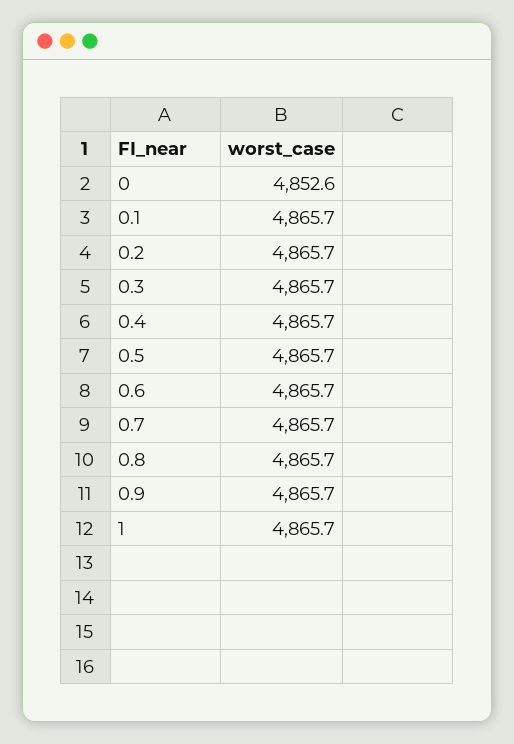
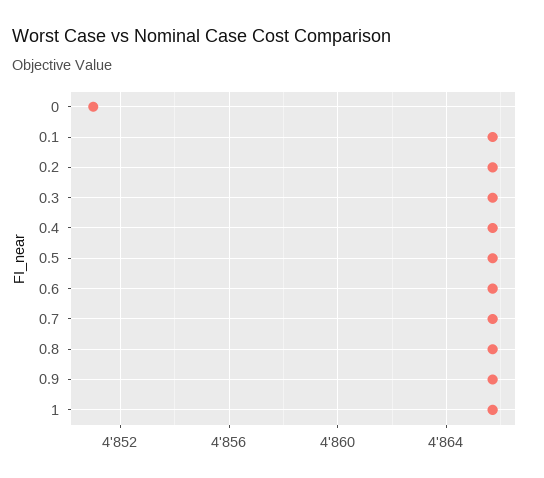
  {
-   "0": 4852.6,
+   "0": 4851,
    "0.1": 4865.7,
    "0.2": 4865.7,
    "0.3": 4865.7,
    "0.4": 4865.7,
    "0.5": 4865.7,
    "0.6": 4865.7,
    "0.7": 4865.7,
    "0.8": 4865.7,
    "0.9": 4865.7,
    "1": 4865.7
  }

